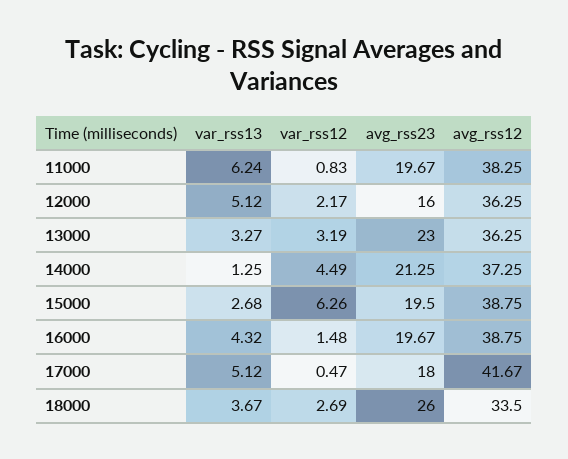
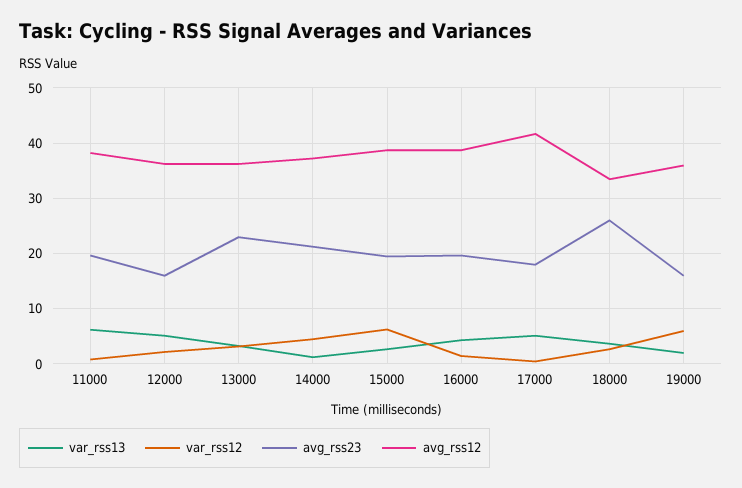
  {
    "var_rss13": {
      "11000": 6.24,
      "12000": 5.12,
      "13000": 3.27,
      "14000": 1.25,
      "15000": 2.68,
      "16000": 4.32,
      "17000": 5.12,
-     "18000": 3.67
+     "18000": 3.67,
+     "19000": 2
    },
    "var_rss12": {
      "11000": 0.83,
      "12000": 2.17,
      "13000": 3.19,
      "14000": 4.49,
      "15000": 6.26,
      "16000": 1.48,
      "17000": 0.47,
-     "18000": 2.69
+     "18000": 2.69,
+     "19000": 6
    },
    "avg_rss23": {
      "11000": 19.67,
      "12000": 16,
      "13000": 23,
      "14000": 21.25,
      "15000": 19.5,
      "16000": 19.67,
      "17000": 18,
-     "18000": 26
+     "18000": 26,
+     "19000": 16
    },
    "avg_rss12": {
      "11000": 38.25,
      "12000": 36.25,
      "13000": 36.25,
      "14000": 37.25,
      "15000": 38.75,
      "16000": 38.75,
      "17000": 41.67,
-     "18000": 33.5
+     "18000": 33.5,
+     "19000": 36
    }
  }

